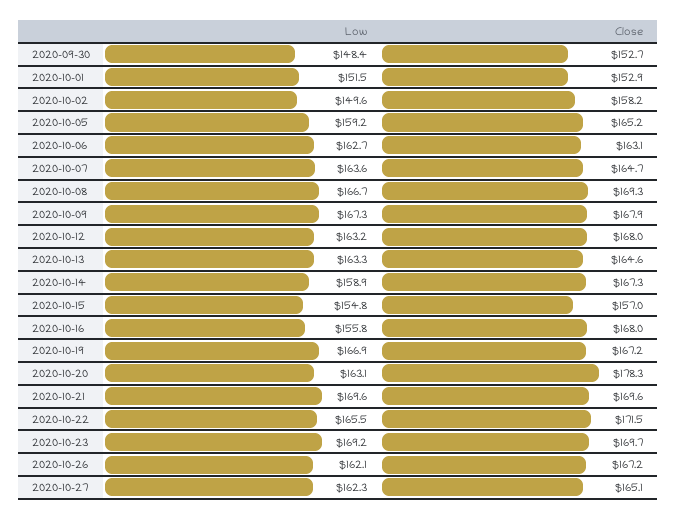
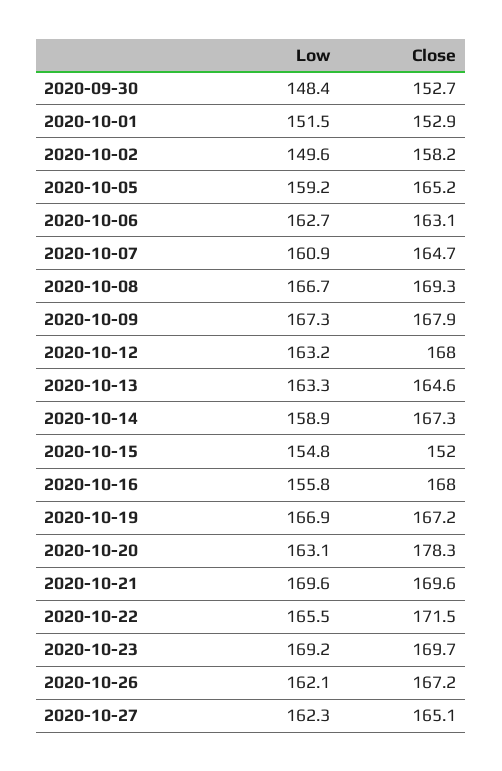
  {
    "Low": {
      "2020-09-30": 148.4,
      "2020-10-01": 151.5,
      "2020-10-02": 149.6,
      "2020-10-05": 159.2,
      "2020-10-06": 162.7,
-     "2020-10-07": 163.6,
+     "2020-10-07": 160.9,
      "2020-10-08": 166.7,
      "2020-10-09": 167.3,
      "2020-10-12": 163.2,
      "2020-10-13": 163.3,
      "2020-10-14": 158.9,
      "2020-10-15": 154.8,
      "2020-10-16": 155.8,
      "2020-10-19": 166.9,
      "2020-10-20": 163.1,
      "2020-10-21": 169.6,
      "2020-10-22": 165.5,
      "2020-10-23": 169.2,
      "2020-10-26": 162.1,
      "2020-10-27": 162.3
    },
    "Close": {
      "2020-09-30": 152.7,
      "2020-10-01": 152.9,
      "2020-10-02": 158.2,
      "2020-10-05": 165.2,
      "2020-10-06": 163.1,
      "2020-10-07": 164.7,
      "2020-10-08": 169.3,
      "2020-10-09": 167.9,
      "2020-10-12": 168,
      "2020-10-13": 164.6,
      "2020-10-14": 167.3,
-     "2020-10-15": 157,
+     "2020-10-15": 152,
      "2020-10-16": 168,
      "2020-10-19": 167.2,
      "2020-10-20": 178.3,
      "2020-10-21": 169.6,
      "2020-10-22": 171.5,
      "2020-10-23": 169.7,
      "2020-10-26": 167.2,
      "2020-10-27": 165.1
    }
  }

